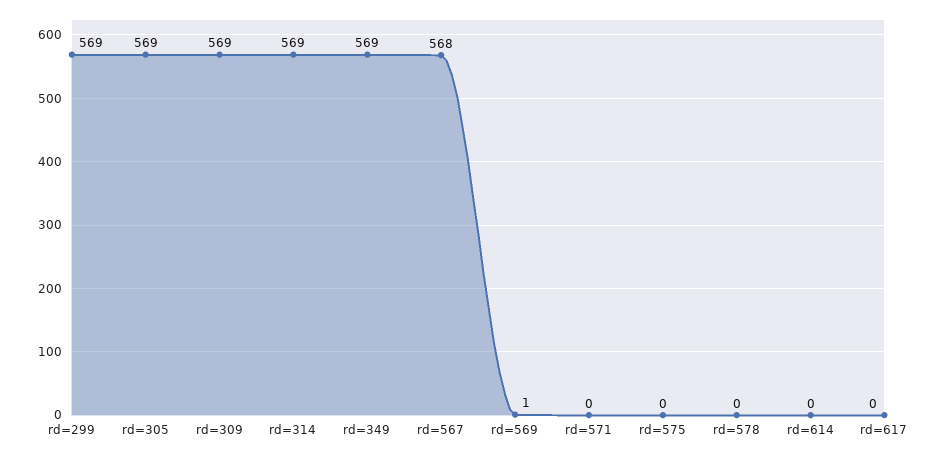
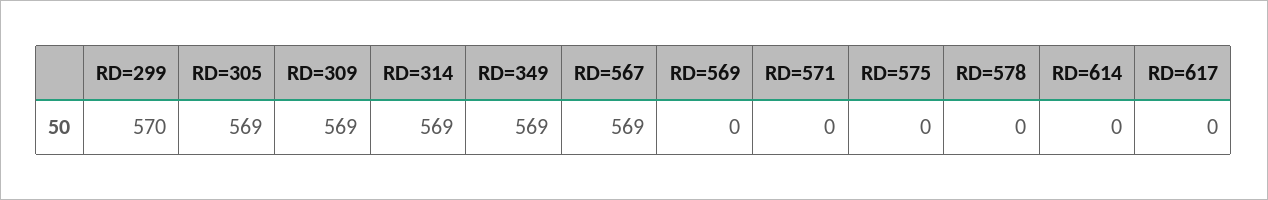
  {
-   "rd=299": 569,
+   "rd=299": 570,
    "rd=305": 569,
    "rd=309": 569,
    "rd=314": 569,
    "rd=349": 569,
-   "rd=567": 568,
+   "rd=567": 569,
-   "rd=569": 1,
+   "rd=569": 0,
    "rd=571": 0,
    "rd=575": 0,
    "rd=578": 0,
    "rd=614": 0,
    "rd=617": 0
  }

